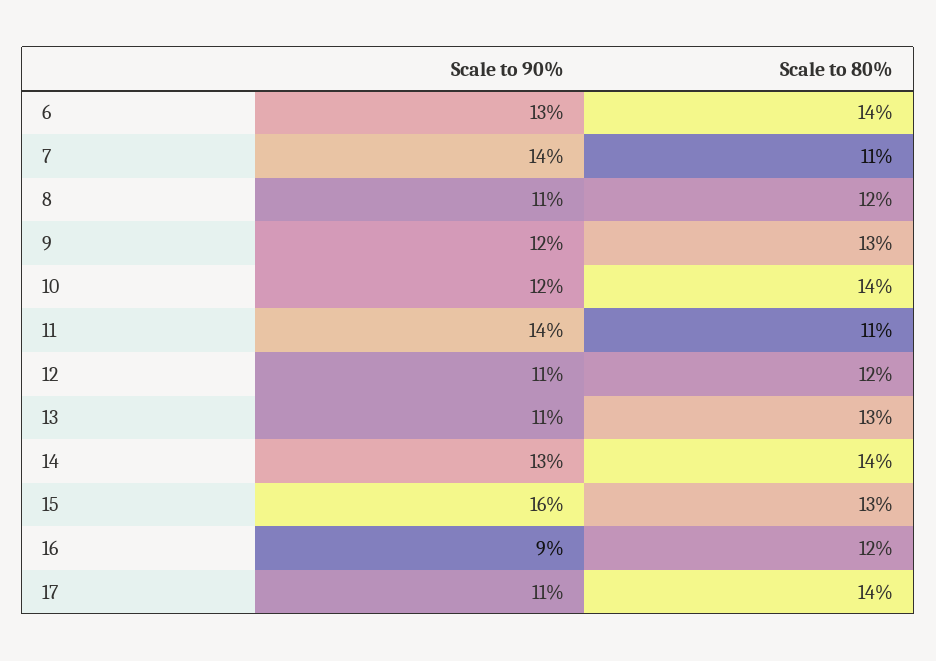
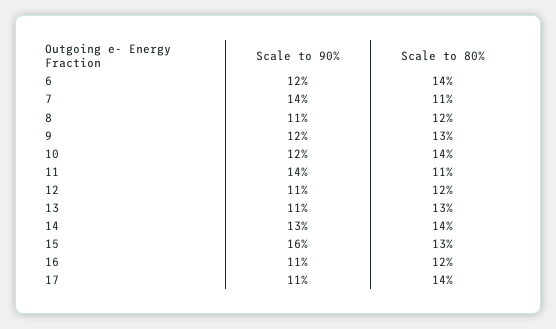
  {
    "Scale to 90%": {
-     "6": 13,
+     "6": 12,
      "7": 14,
      "8": 11,
      "9": 12,
      "10": 12,
      "11": 14,
      "12": 11,
      "13": 11,
      "14": 13,
      "15": 16,
-     "16": 9,
+     "16": 11,
      "17": 11
    },
    "Scale to 80%": {
      "6": 14,
      "7": 11,
      "8": 12,
      "9": 13,
      "10": 14,
      "11": 11,
      "12": 12,
      "13": 13,
      "14": 14,
      "15": 13,
      "16": 12,
      "17": 14
    }
  }

